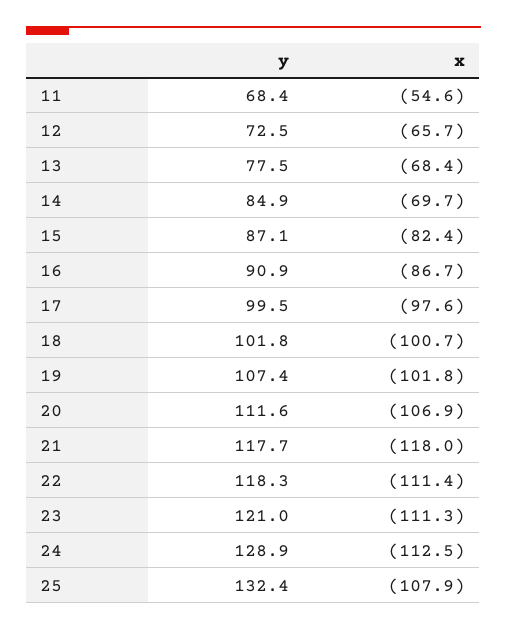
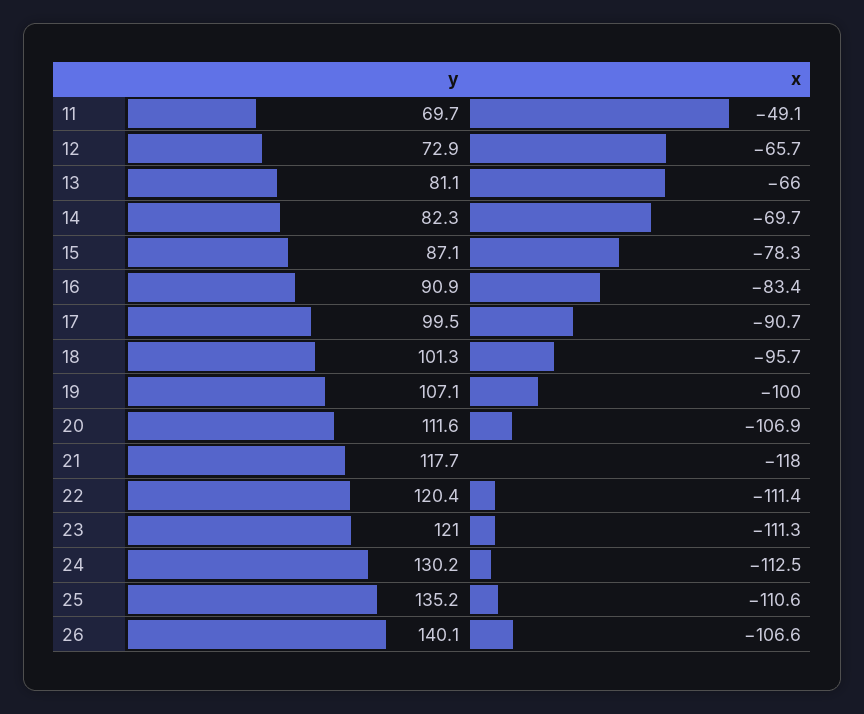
  {
    "y": {
-     "11": 68.4,
+     "11": 69.7,
-     "12": 72.5,
+     "12": 72.9,
-     "13": 77.5,
+     "13": 81.1,
-     "14": 84.9,
+     "14": 82.3,
      "15": 87.1,
      "16": 90.9,
      "17": 99.5,
-     "18": 101.8,
+     "18": 101.3,
-     "19": 107.4,
+     "19": 107.1,
      "20": 111.6,
      "21": 117.7,
-     "22": 118.3,
+     "22": 120.4,
      "23": 121,
-     "24": 128.9,
+     "24": 130.2,
-     "25": 132.4
+     "25": 135.2,
+     "26": 140.1
    },
    "x": {
-     "11": -54.6,
+     "11": -49.1,
      "12": -65.7,
-     "13": -68.4,
+     "13": -66,
      "14": -69.7,
-     "15": -82.4,
+     "15": -78.3,
-     "16": -86.7,
+     "16": -83.4,
-     "17": -97.6,
+     "17": -90.7,
-     "18": -100.7,
+     "18": -95.7,
-     "19": -101.8,
+     "19": -100,
      "20": -106.9,
      "21": -118,
      "22": -111.4,
      "23": -111.3,
      "24": -112.5,
-     "25": -107.9
+     "25": -110.6,
+     "26": -106.6
    }
  }

